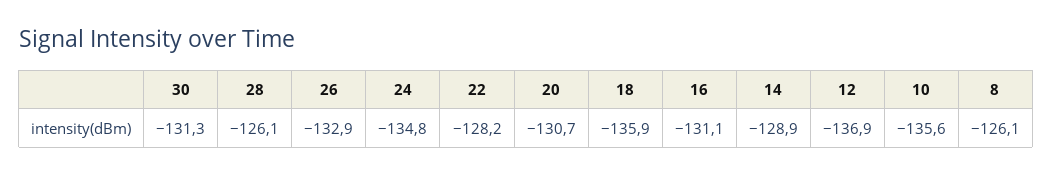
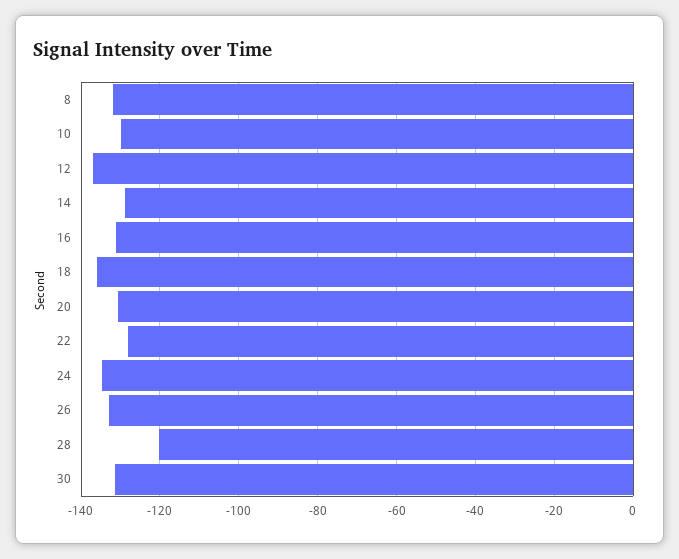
  {
    "30": -131.3,
-   "28": -126.1,
+   "28": -120,
    "26": -132.9,
    "24": -134.8,
    "22": -128.2,
    "20": -130.7,
    "18": -135.9,
    "16": -131.1,
    "14": -128.9,
    "12": -136.9,
-   "10": -135.6,
+   "10": -130,
-   "8": -126.1
+   "8": -132
  }

